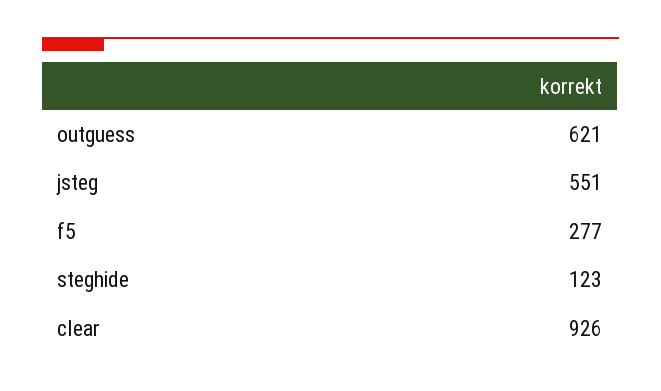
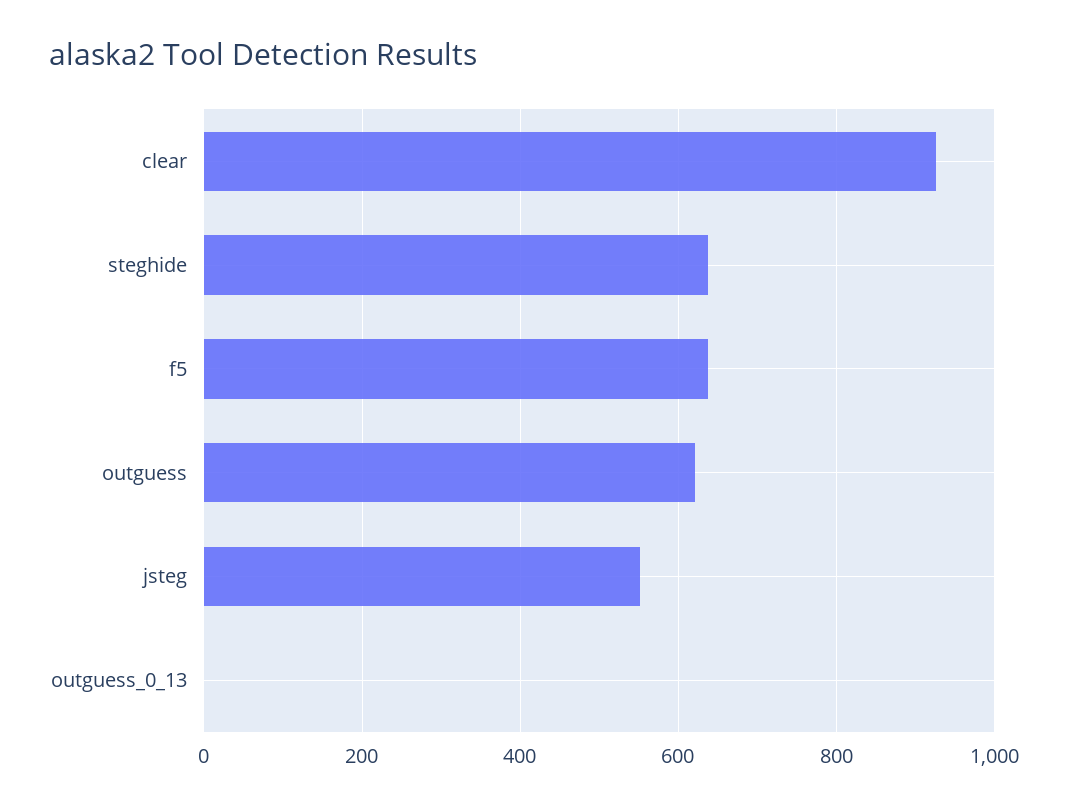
  {
    "outguess": 621,
    "jsteg": 551,
-   "f5": 277,
+   "f5": 640,
-   "steghide": 123,
+   "steghide": 640,
-   "clear": 926
+   "clear": 926,
+   "outguess_0_13": 0
  }

